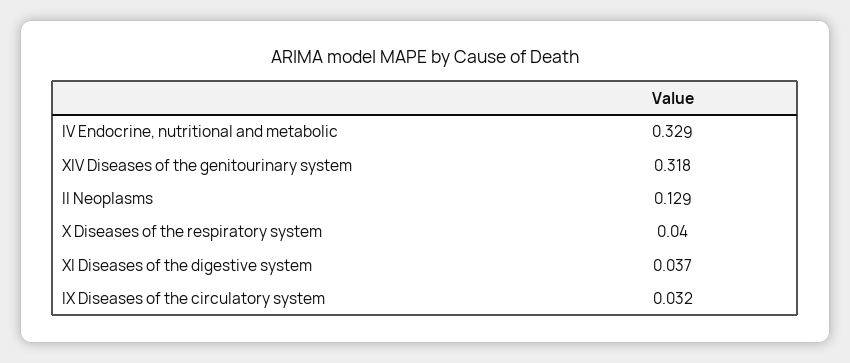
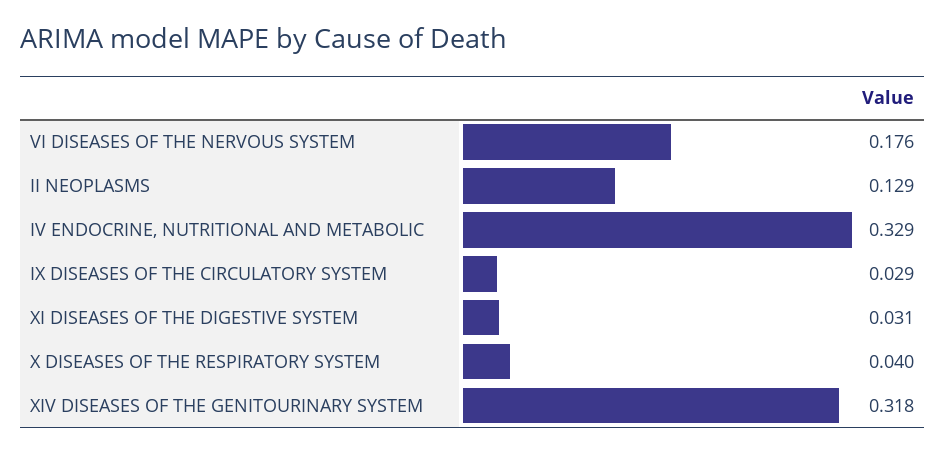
  {
    "IV Endocrine, nutritional and metabolic": 0.329,
    "XIV Diseases of the genitourinary system": 0.318,
    "II Neoplasms": 0.129,
    "X Diseases of the respiratory system": 0.04,
-   "XI Diseases of the digestive system": 0.037,
+   "XI Diseases of the digestive system": 0.031,
-   "IX Diseases of the circulatory system": 0.032
+   "IX Diseases of the circulatory system": 0.029,
+   "VI DISEASES OF THE NERVOUS SYSTEM": 0.176
  }

